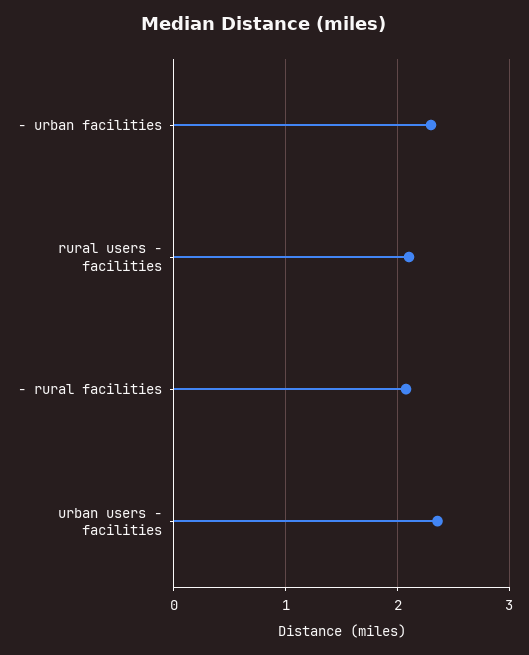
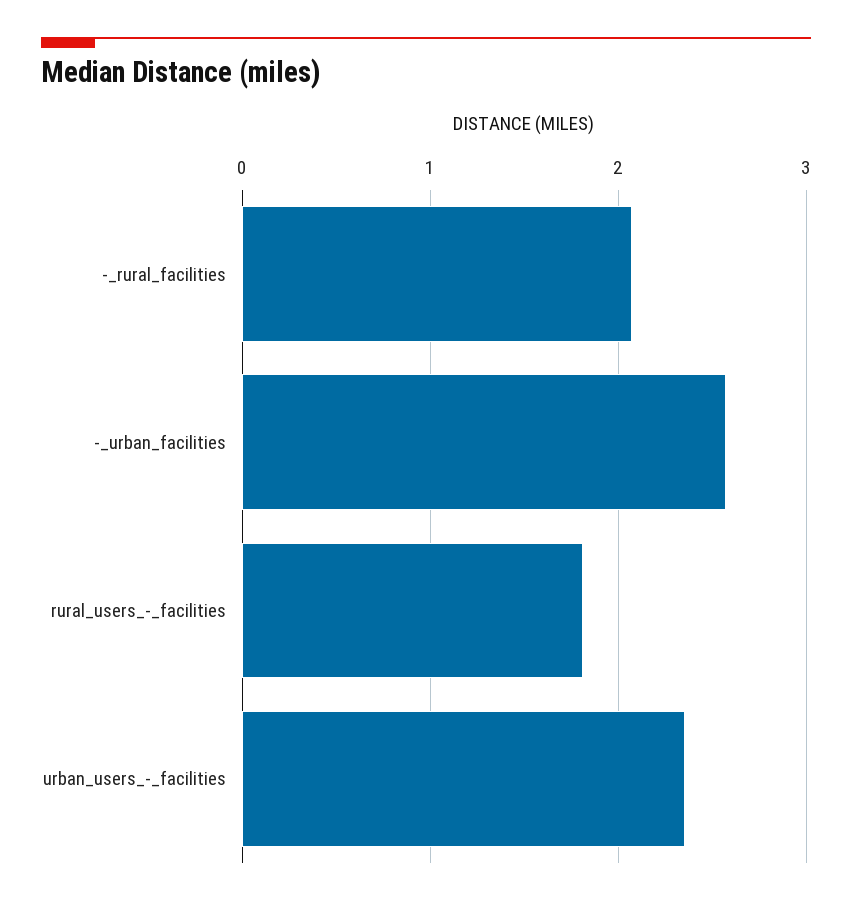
  {
-   "- urban facilities": 2.3,
+   "- urban facilities": 2.6,
-   "rural users - facilities": 2.1,
+   "rural users - facilities": 1.8,
    "- rural facilities": 2.1,
    "urban users - facilities": 2.4
  }

